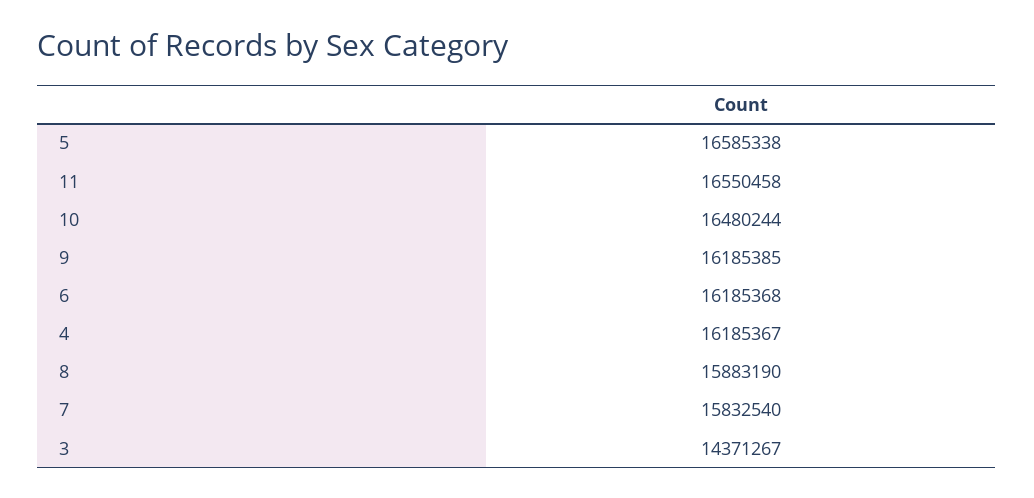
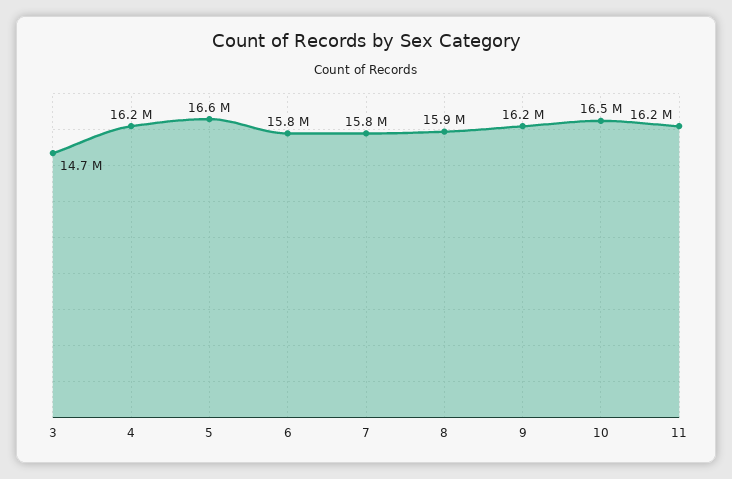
  {
    "5": 16585338,
-   "11": 16550458,
+   "11": 16200000,
    "10": 16480244,
    "9": 16185385,
-   "6": 16185368,
+   "6": 15800000,
    "4": 16185367,
    "8": 15883190,
    "7": 15832540,
-   "3": 14371267
+   "3": 14700000
  }

